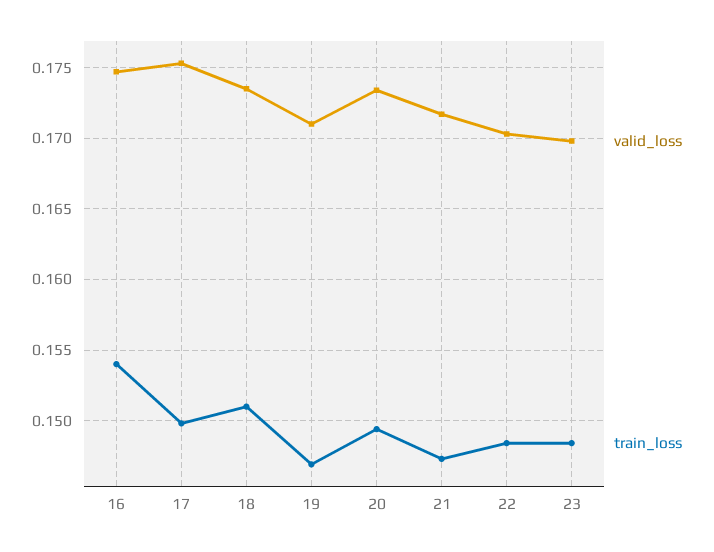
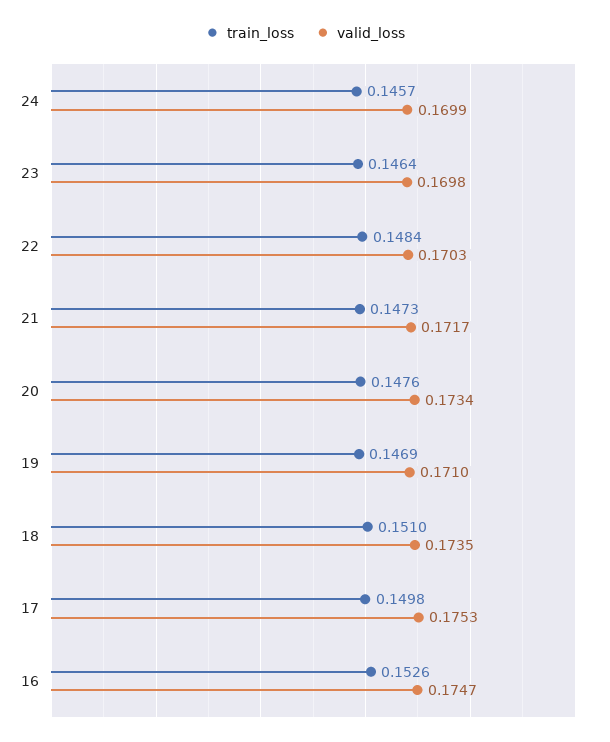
  {
    "valid_loss": {
      "16": 0.1747,
      "17": 0.1753,
      "18": 0.1735,
      "19": 0.171,
      "20": 0.1734,
      "21": 0.1717,
      "22": 0.1703,
-     "23": 0.1698
+     "23": 0.1698,
+     "24": 0.1699
    },
    "train_loss": {
-     "16": 0.154,
+     "16": 0.1526,
      "17": 0.1498,
      "18": 0.151,
      "19": 0.1469,
-     "20": 0.1495,
+     "20": 0.1476,
      "21": 0.1473,
      "22": 0.1484,
-     "23": 0.1485
+     "23": 0.1464,
+     "24": 0.1457
    }
  }

